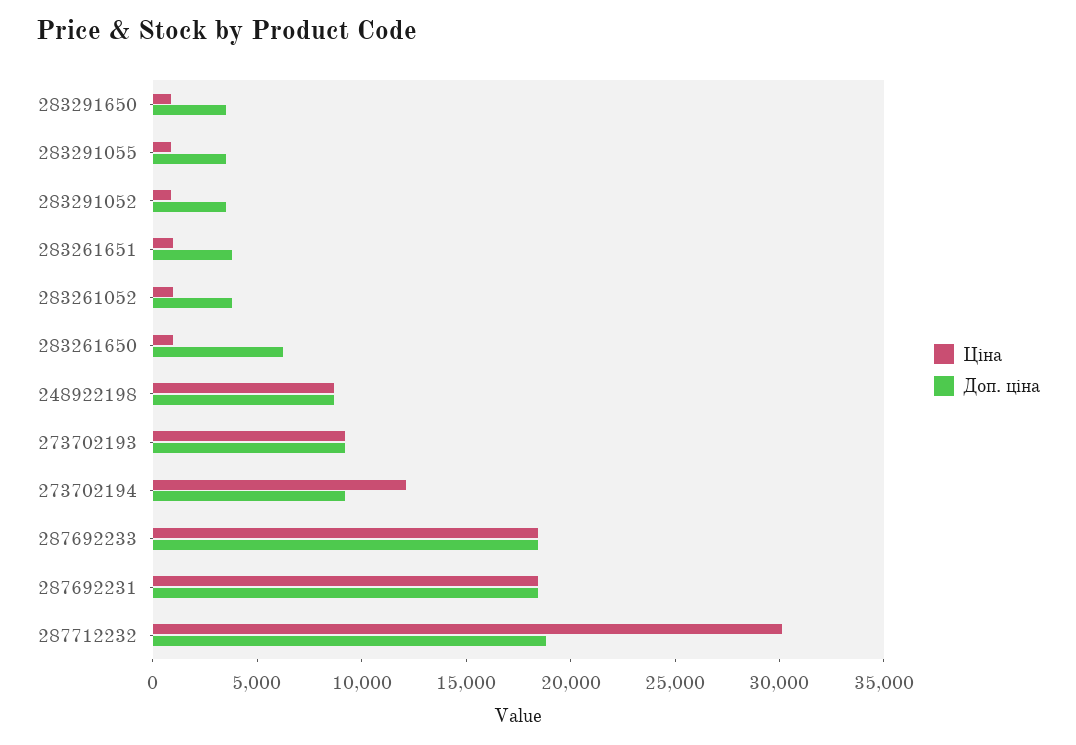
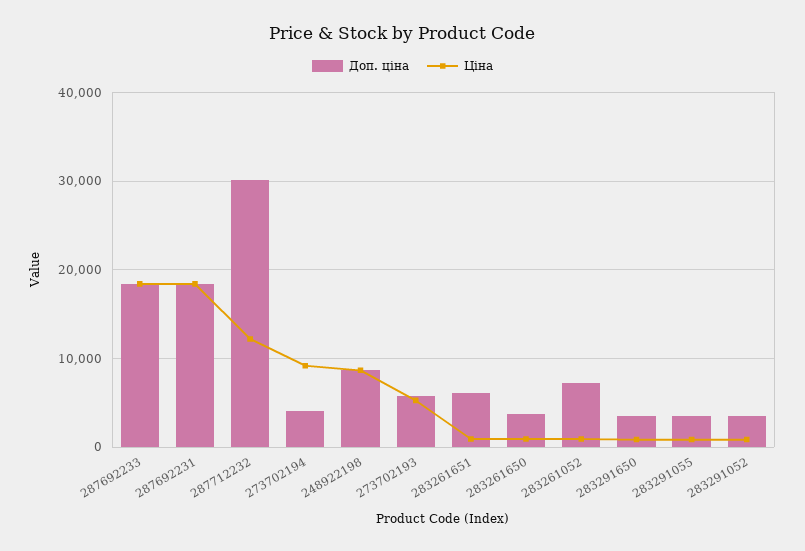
  {
    "Ціна": {
      "283291650": 1000,
      "283291055": 1000,
      "283291052": 1000,
      "283261651": 1000,
      "283261052": 1000,
      "283261650": 1000,
      "248922198": 9000,
-     "273702193": 9000,
+     "273702193": 5000,
-     "273702194": 12000,
+     "273702194": 9000,
      "287692233": 18000,
      "287692231": 18000,
-     "287712232": 30000
+     "287712232": 12000
    },
    "Доп. ціна": {
      "283291650": 4000,
      "283291055": 4000,
      "283291052": 4000,
-     "283261651": 4000,
+     "283261651": 6000,
-     "283261052": 4000,
+     "283261052": 7000,
-     "283261650": 6000,
+     "283261650": 4000,
      "248922198": 9000,
-     "273702193": 9000,
+     "273702193": 6000,
-     "273702194": 9000,
+     "273702194": 4000,
      "287692233": 18000,
      "287692231": 18000,
-     "287712232": 19000
+     "287712232": 30000
    }
  }

